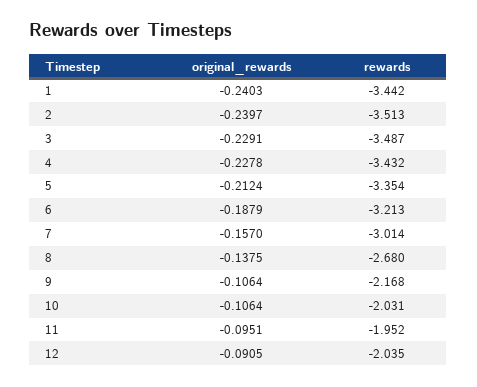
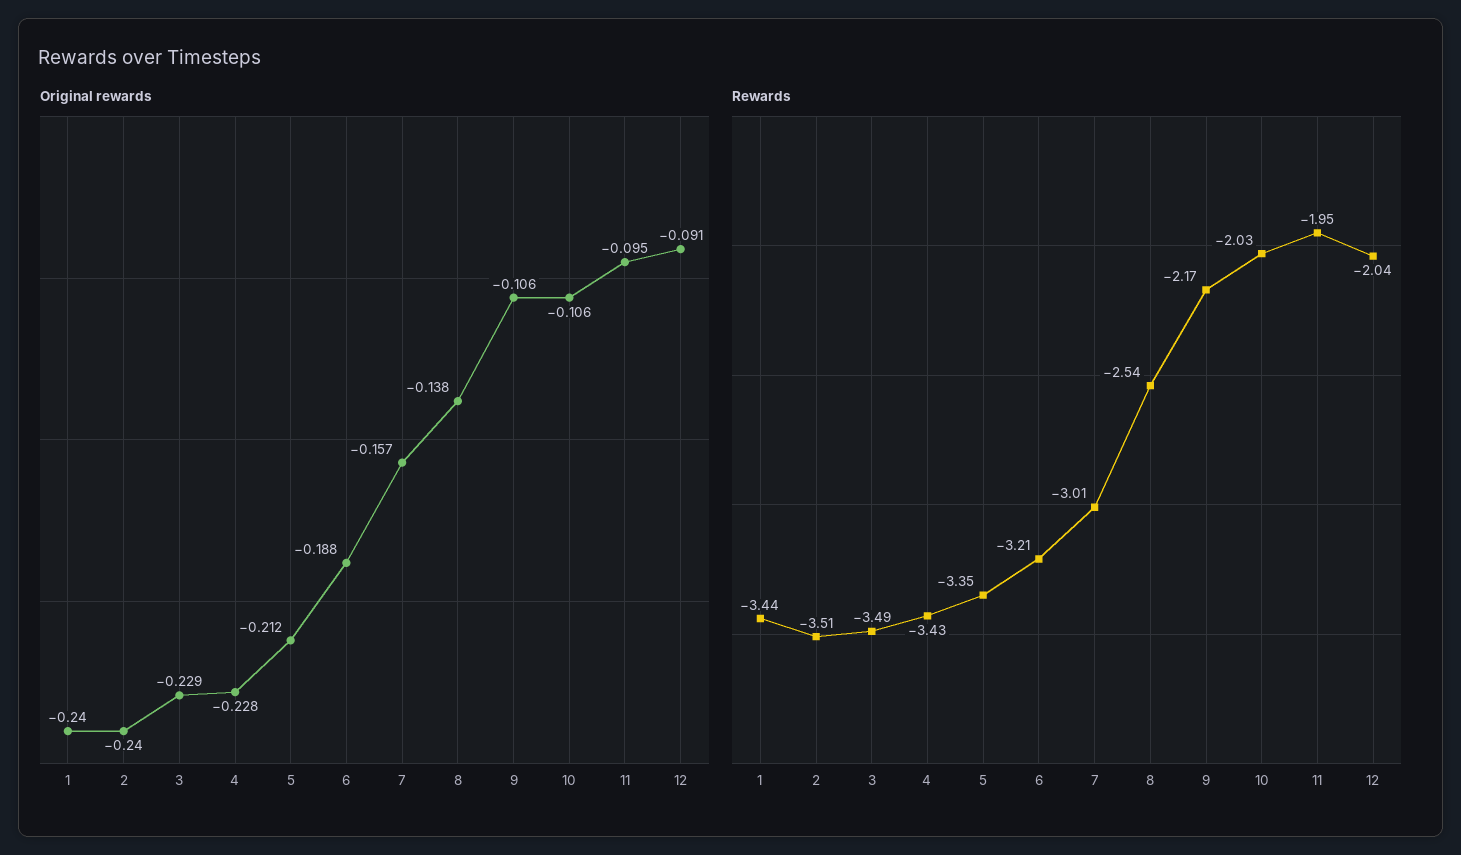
  {
    "original_rewards": {
      "1": -0.2403,
      "2": -0.2397,
      "3": -0.2291,
      "4": -0.2278,
      "5": -0.2124,
      "6": -0.1879,
      "7": -0.157,
      "8": -0.1375,
      "9": -0.1064,
      "10": -0.1064,
      "11": -0.0951,
      "12": -0.0905
    },
    "rewards": {
      "1": -3.442,
      "2": -3.513,
      "3": -3.487,
      "4": -3.432,
      "5": -3.354,
      "6": -3.213,
      "7": -3.014,
-     "8": -2.68,
+     "8": -2.54,
      "9": -2.168,
      "10": -2.031,
      "11": -1.952,
      "12": -2.035
    }
  }

